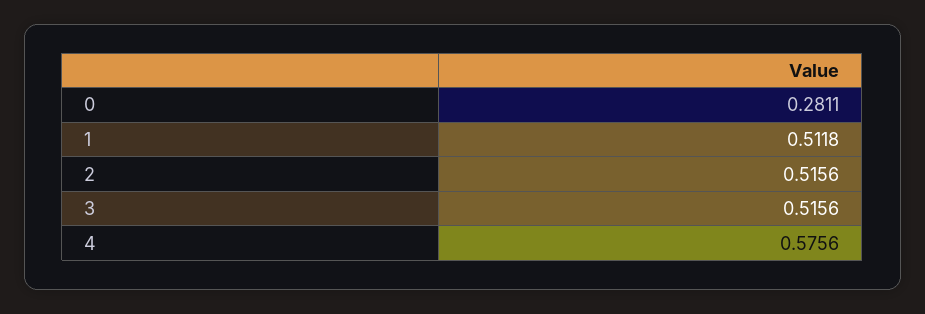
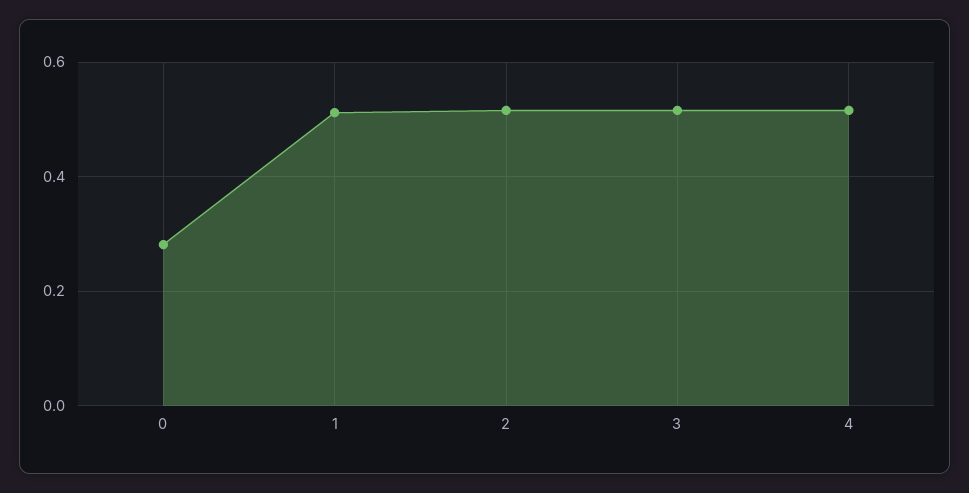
  {
    "0": 0.2811,
    "1": 0.5118,
    "2": 0.5156,
    "3": 0.5156,
-   "4": 0.5756
+   "4": 0.52
  }

